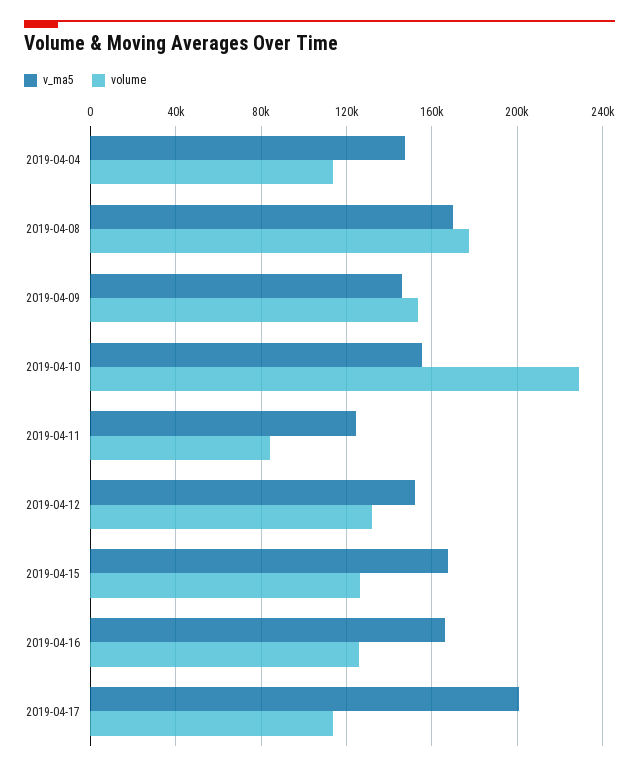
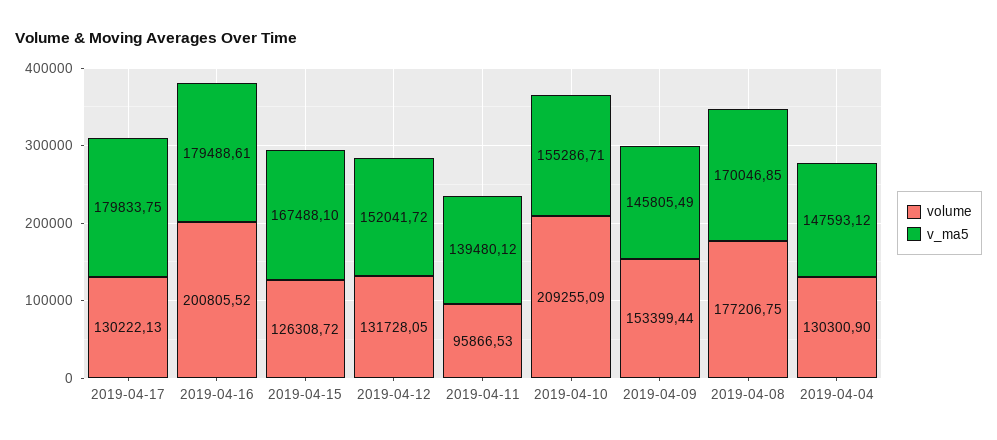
  {
    "v_ma5": {
      "2019-04-04": 147593.12,
      "2019-04-08": 170046.85,
      "2019-04-09": 145805.49,
      "2019-04-10": 155286.71,
-     "2019-04-11": 125000,
+     "2019-04-11": 139480.12,
      "2019-04-12": 152041.72,
      "2019-04-15": 167488.1,
-     "2019-04-16": 165000,
+     "2019-04-16": 179488.61,
-     "2019-04-17": 200000
+     "2019-04-17": 179833.75
    },
    "volume": {
-     "2019-04-04": 115000,
+     "2019-04-04": 130300.9,
      "2019-04-08": 177206.75,
      "2019-04-09": 153399.44,
-     "2019-04-10": 230000,
+     "2019-04-10": 209255.09,
-     "2019-04-11": 85000,
+     "2019-04-11": 95866.53,
      "2019-04-12": 131728.05,
      "2019-04-15": 126308.72,
-     "2019-04-16": 125000,
+     "2019-04-16": 200805.52,
-     "2019-04-17": 115000
+     "2019-04-17": 130222.13
    }
  }

